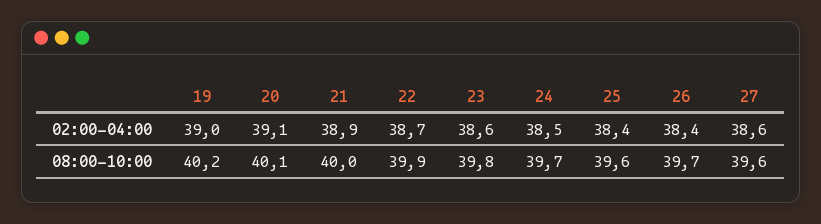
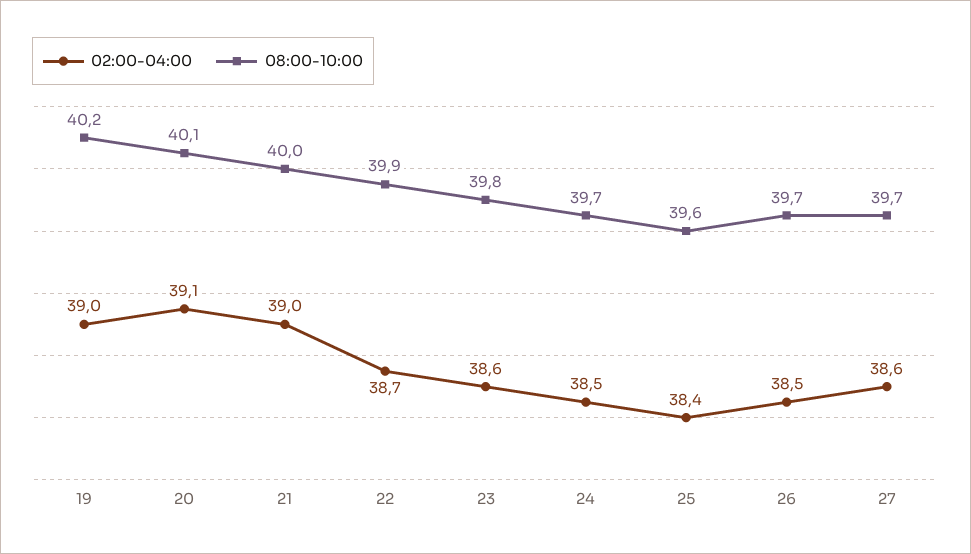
  {
    "02:00-04:00": {
      "19": 39,
      "20": 39.1,
-     "21": 38.9,
+     "21": 39,
      "22": 38.7,
      "23": 38.6,
      "24": 38.5,
      "25": 38.4,
-     "26": 38.4,
+     "26": 38.5,
      "27": 38.6
    },
    "08:00-10:00": {
      "19": 40.2,
      "20": 40.1,
      "21": 40,
      "22": 39.9,
      "23": 39.8,
      "24": 39.7,
      "25": 39.6,
      "26": 39.7,
-     "27": 39.6
+     "27": 39.7
    }
  }

